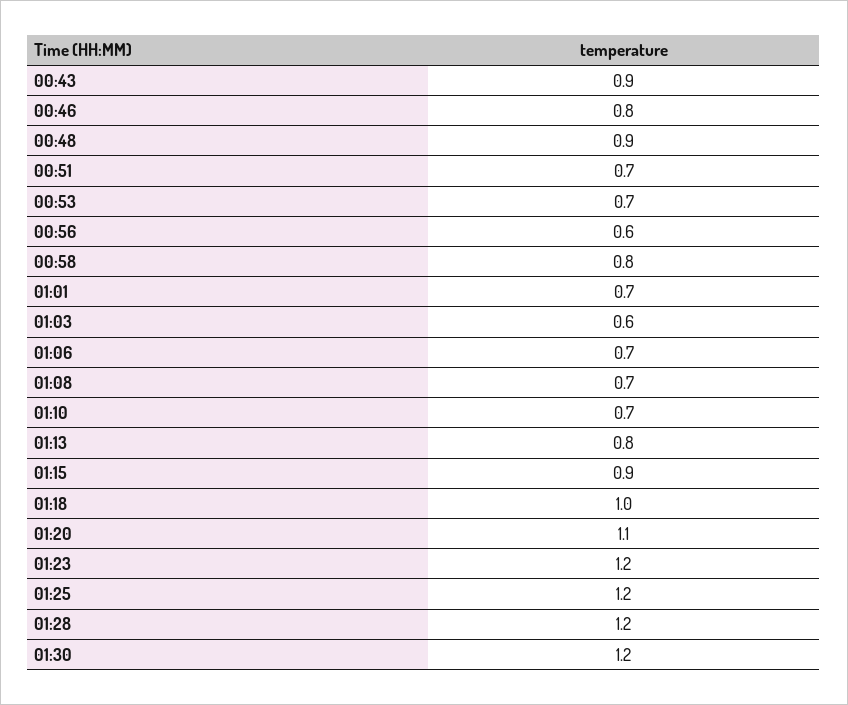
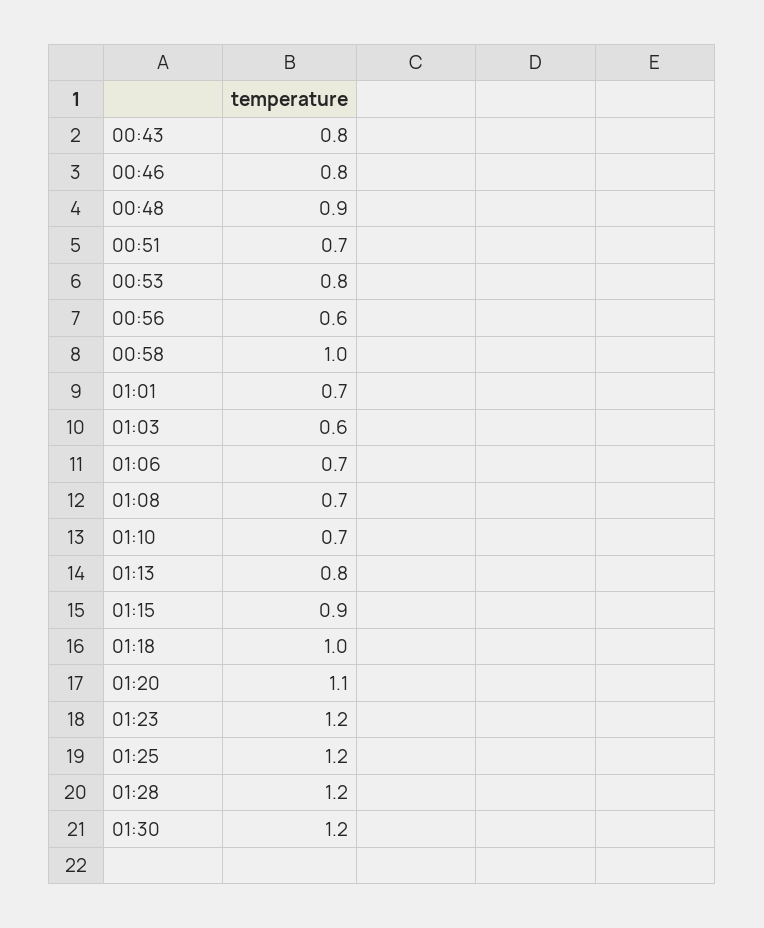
  {
-   "00:43": 0.9,
+   "00:43": 0.8,
    "00:46": 0.8,
    "00:48": 0.9,
    "00:51": 0.7,
-   "00:53": 0.7,
+   "00:53": 0.8,
    "00:56": 0.6,
-   "00:58": 0.8,
+   "00:58": 1,
    "01:01": 0.7,
    "01:03": 0.6,
    "01:06": 0.7,
    "01:08": 0.7,
    "01:10": 0.7,
    "01:13": 0.8,
    "01:15": 0.9,
    "01:18": 1,
    "01:20": 1.1,
    "01:23": 1.2,
    "01:25": 1.2,
    "01:28": 1.2,
    "01:30": 1.2
  }

